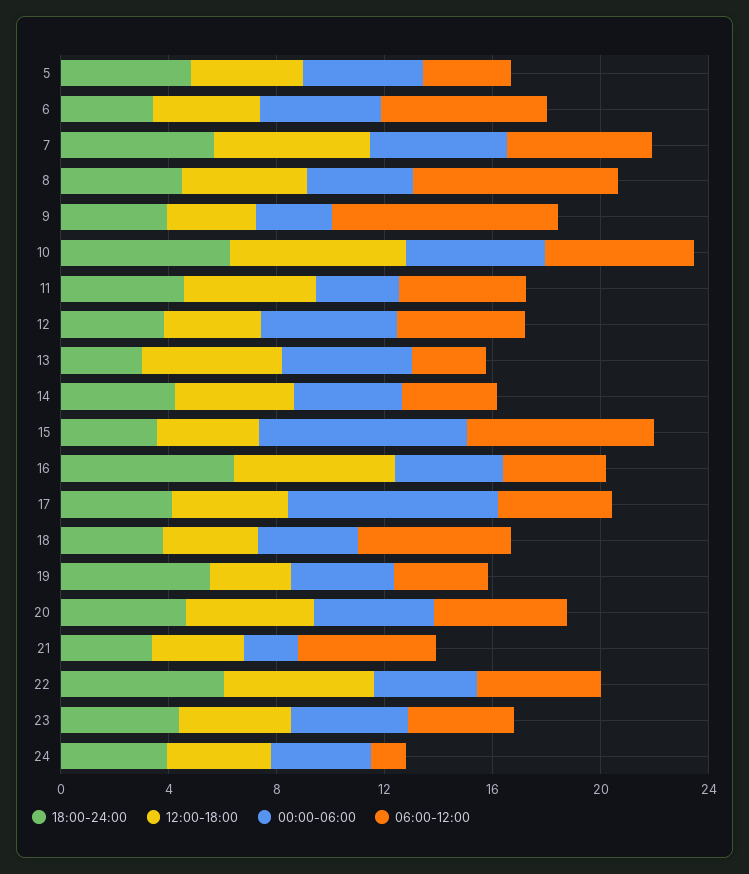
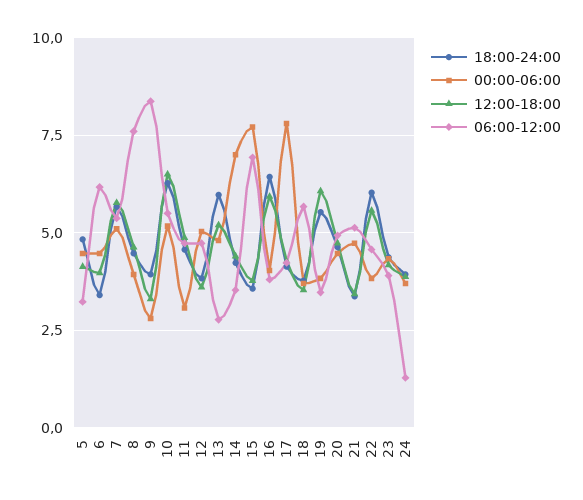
  {
    "18:00-24:00": {
      "5": 4.75,
      "6": 3.5,
      "7": 5.75,
      "8": 4.5,
      "9": 4,
      "10": 6.25,
      "11": 4.5,
      "12": 3.75,
-     "13": 3,
+     "13": 6,
      "14": 4.25,
      "15": 3.5,
      "16": 6.5,
      "17": 4.25,
      "18": 3.75,
      "19": 5.5,
      "20": 4.75,
      "21": 3.25,
      "22": 6,
      "23": 4.25,
      "24": 4
    },
    "12:00-18:00": {
      "5": 4.25,
      "6": 4,
      "7": 5.75,
      "8": 4.75,
      "9": 3.25,
      "10": 6.5,
      "11": 4.75,
      "12": 3.5,
      "13": 5.25,
      "14": 4.5,
      "15": 3.75,
      "16": 6,
      "17": 4.25,
      "18": 3.5,
-     "19": 3,
+     "19": 6,
      "20": 4.75,
      "21": 3.5,
      "22": 5.5,
      "23": 4.25,
      "24": 3.75
    },
    "00:00-06:00": {
      "5": 4.5,
      "6": 4.5,
      "7": 5,
      "8": 4,
      "9": 2.75,
      "10": 5.25,
      "11": 3,
      "12": 5,
      "13": 4.75,
-     "14": 4,
+     "14": 7,
      "15": 7.75,
      "16": 4,
      "17": 7.75,
      "18": 3.75,
      "19": 3.75,
      "20": 4.5,
-     "21": 2,
+     "21": 4.75,
      "22": 3.75,
      "23": 4.25,
      "24": 3.75
    },
    "06:00-12:00": {
      "5": 3.25,
      "6": 6.25,
      "7": 5.25,
      "8": 7.5,
      "9": 8.25,
      "10": 5.5,
      "11": 4.75,
      "12": 4.75,
      "13": 2.75,
      "14": 3.5,
      "15": 7,
      "16": 3.75,
      "17": 4.25,
      "18": 5.75,
      "19": 3.5,
      "20": 5,
      "21": 5.25,
      "22": 4.5,
      "23": 4,
      "24": 1.25
    }
  }

